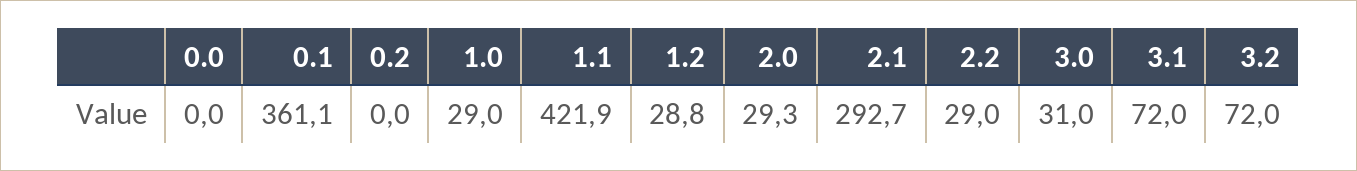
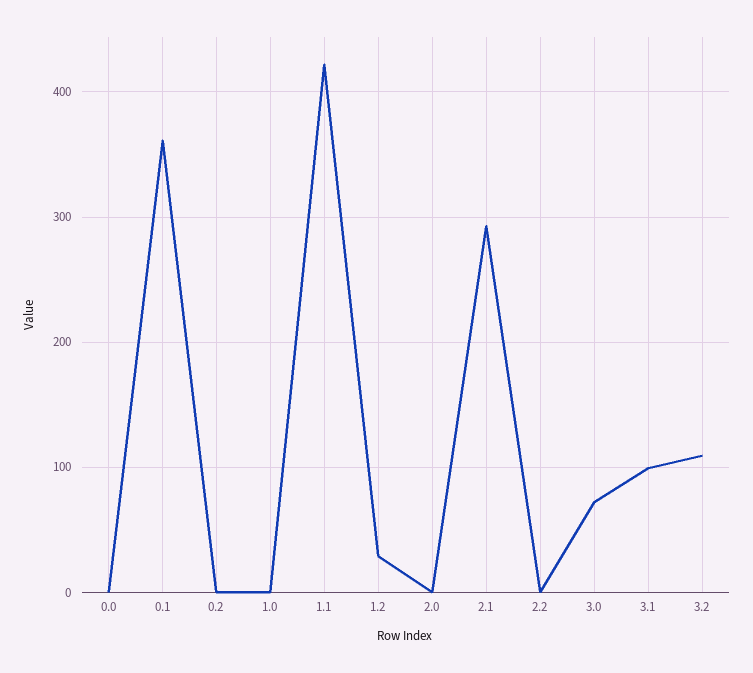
  {
    "0.0": 0,
    "0.1": 361.1,
    "0.2": 0,
-   "1.0": 29,
+   "1.0": 0,
    "1.1": 421.9,
    "1.2": 28.8,
-   "2.0": 29.3,
+   "2.0": 0,
    "2.1": 292.7,
-   "2.2": 29,
+   "2.2": 0,
-   "3.0": 31,
+   "3.0": 70,
-   "3.1": 72,
+   "3.1": 100,
-   "3.2": 72
+   "3.2": 110
  }

